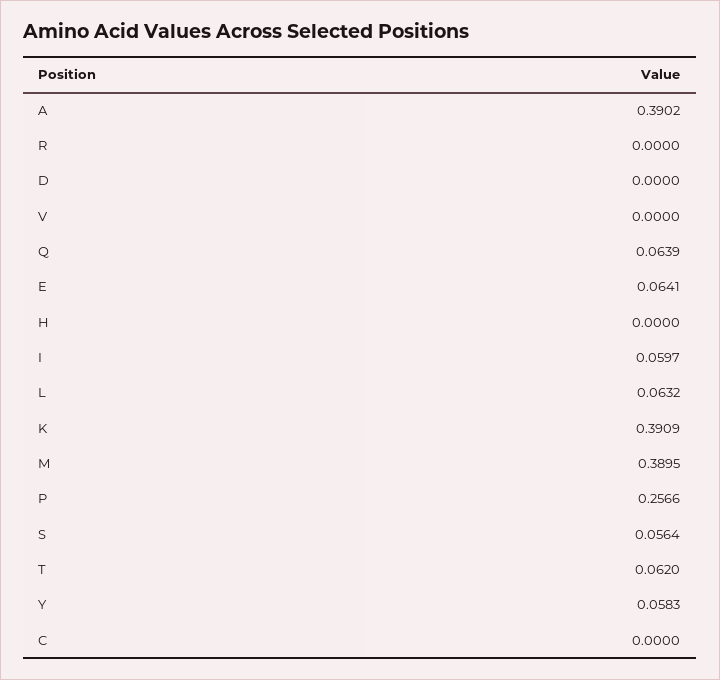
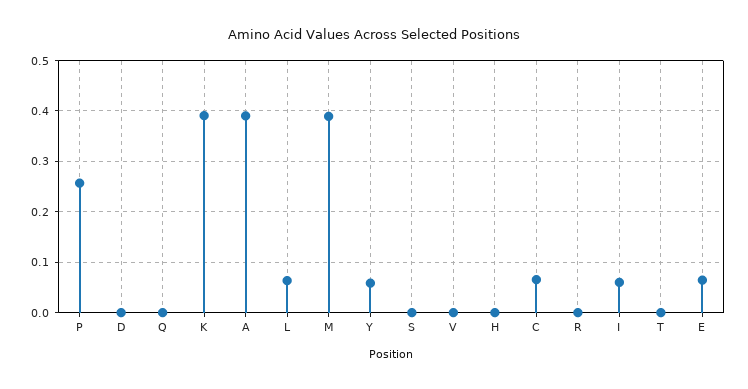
  {
    "A": 0.3902,
    "R": 0,
    "D": 0,
    "V": 0,
-   "Q": 0.0639,
+   "Q": 0,
    "E": 0.0641,
    "H": 0,
    "I": 0.0597,
    "L": 0.0632,
    "K": 0.3909,
    "M": 0.3895,
    "P": 0.2566,
-   "S": 0.0564,
+   "S": 0,
-   "T": 0.062,
+   "T": 0,
    "Y": 0.0583,
-   "C": 0
+   "C": 0.06
  }

